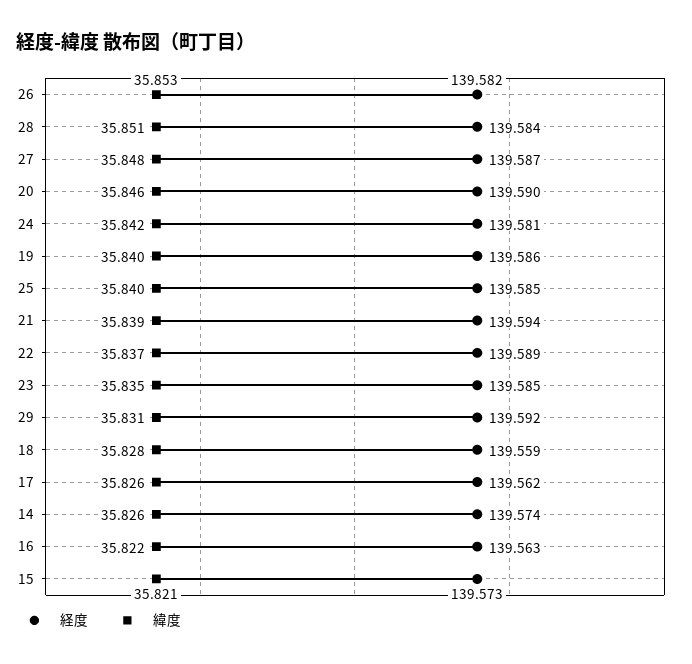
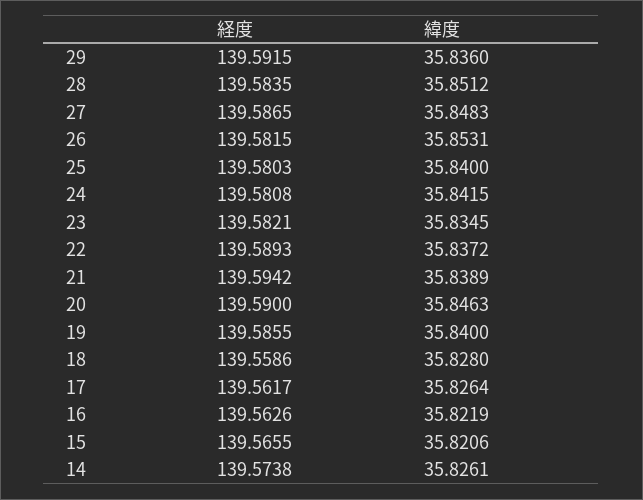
  {
    "経度": {
      "26": 139.5815,
      "28": 139.5835,
      "27": 139.5865,
      "20": 139.59,
      "24": 139.5808,
      "19": 139.5855,
-     "25": 139.585,
+     "25": 139.5803,
      "21": 139.5942,
      "22": 139.5893,
-     "23": 139.585,
+     "23": 139.5821,
      "29": 139.5915,
      "18": 139.5586,
      "17": 139.5617,
      "14": 139.5738,
      "16": 139.5626,
-     "15": 139.573
+     "15": 139.5655
    },
    "緯度": {
      "26": 35.8531,
      "28": 35.8512,
      "27": 35.8483,
      "20": 35.8463,
      "24": 35.8415,
      "19": 35.84,
      "25": 35.84,
      "21": 35.8389,
      "22": 35.8372,
      "23": 35.8345,
-     "29": 35.831,
+     "29": 35.836,
      "18": 35.828,
      "17": 35.8264,
      "14": 35.8261,
      "16": 35.8219,
      "15": 35.8206
    }
  }

